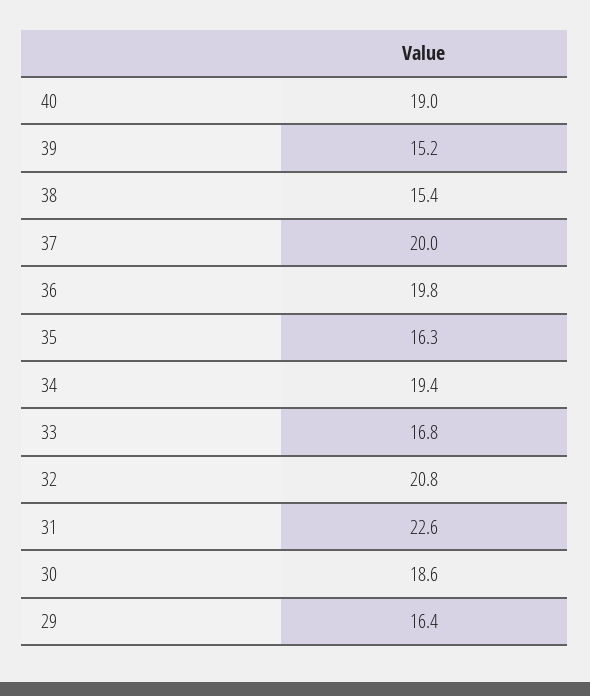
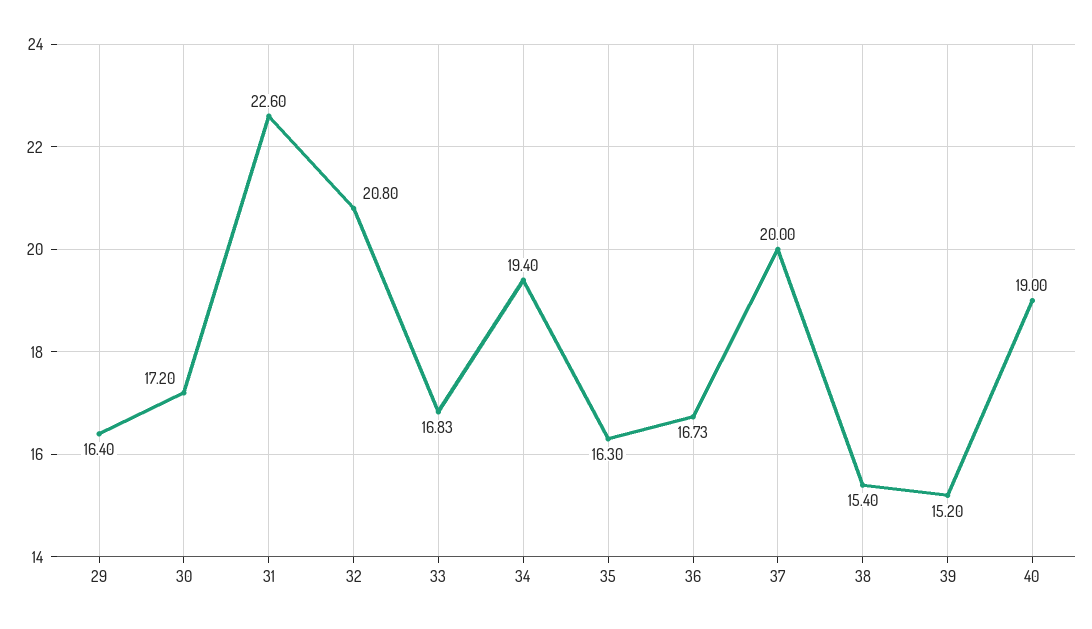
  {
    "40": 19,
    "39": 15.2,
    "38": 15.4,
    "37": 20,
-   "36": 19.8,
+   "36": 16.73,
    "35": 16.3,
    "34": 19.4,
    "33": 16.83,
    "32": 20.8,
    "31": 22.6,
-   "30": 18.6,
+   "30": 17.2,
    "29": 16.4
  }

